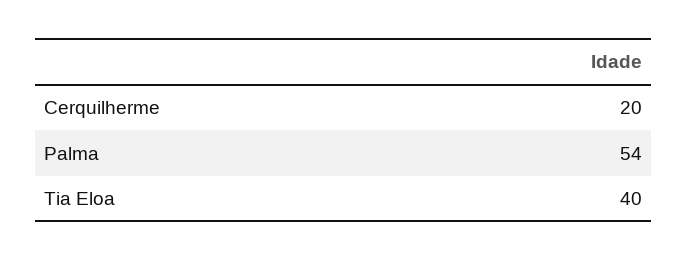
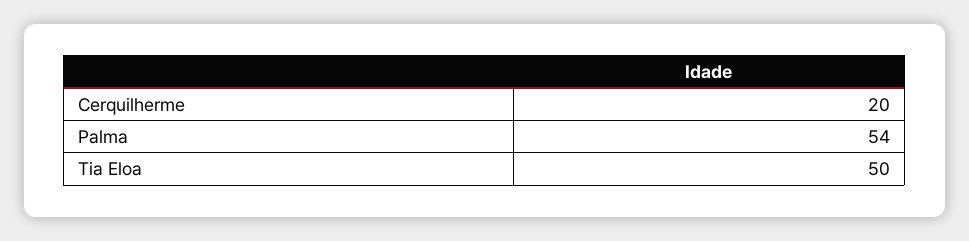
  {
    "Cerquilherme": 20,
    "Palma": 54,
-   "Tia Eloa": 40
+   "Tia Eloa": 50
  }

